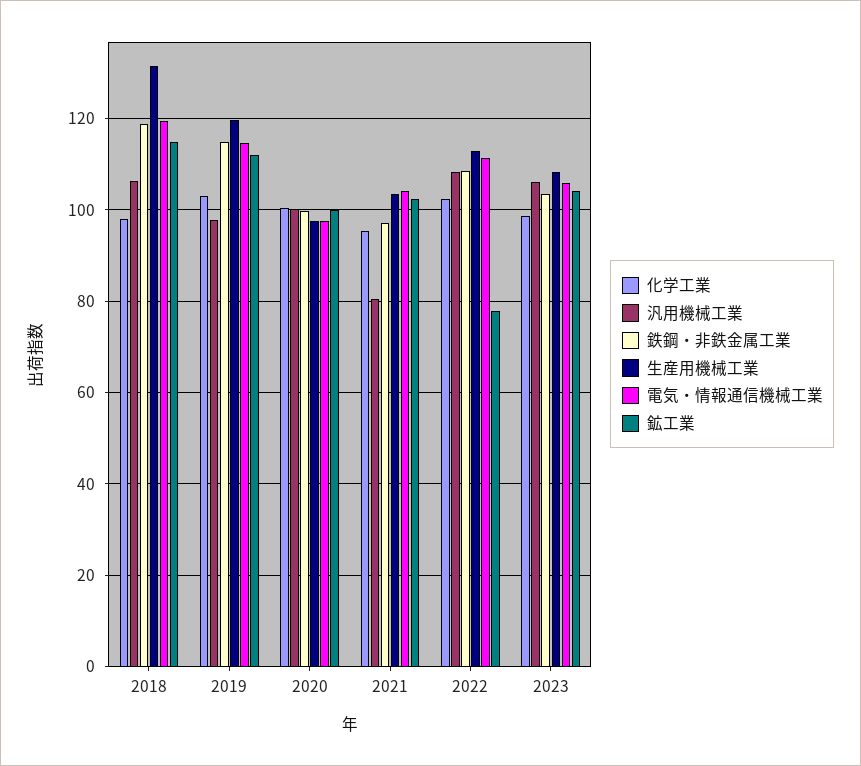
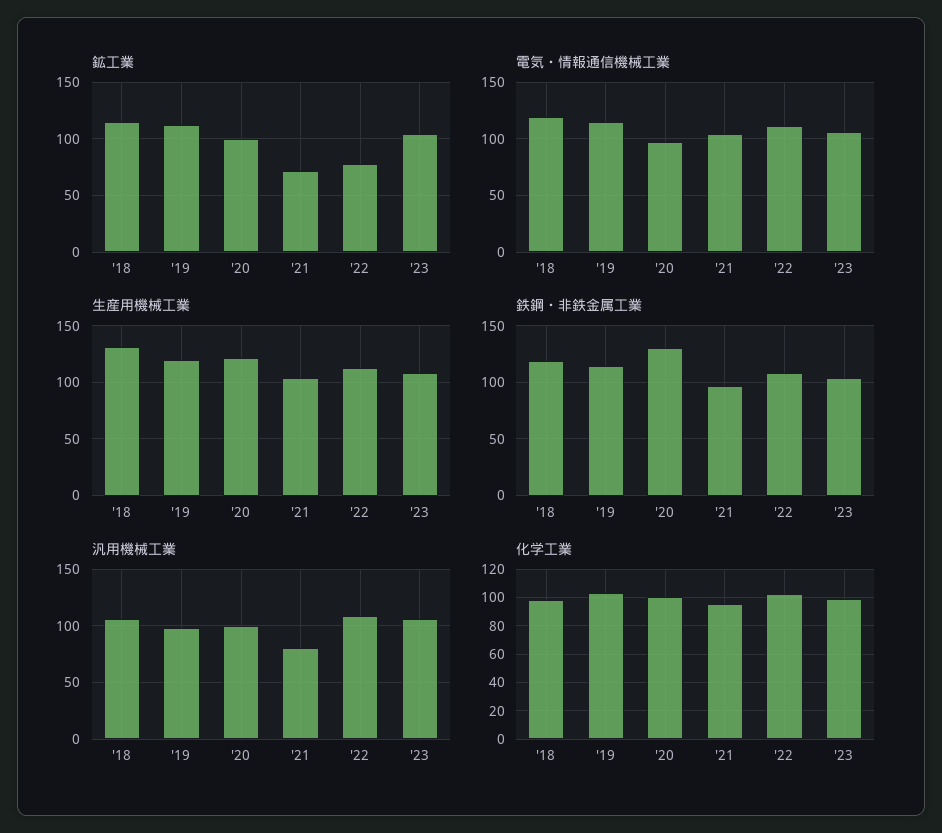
  {
    "化学工業": {
      "2018": 98,
      "2019": 104,
      "2020": 100,
      "2021": 96,
      "2022": 102,
      "2023": 98
    },
    "汎用機械工業": {
      "2018": 106,
      "2019": 98,
      "2020": 100,
      "2021": 80,
      "2022": 108,
      "2023": 106
    },
    "鉄鋼・非鉄金属工業": {
      "2018": 118,
      "2019": 114,
-     "2020": 100,
+     "2020": 130,
      "2021": 98,
      "2022": 108,
      "2023": 104
    },
    "生産用機械工業": {
      "2018": 132,
      "2019": 120,
-     "2020": 98,
+     "2020": 120,
      "2021": 104,
      "2022": 112,
      "2023": 108
    },
    "電気・情報通信機械工業": {
      "2018": 120,
      "2019": 114,
      "2020": 98,
      "2021": 104,
      "2022": 112,
      "2023": 106
    },
    "鉱工業": {
      "2018": 114,
      "2019": 112,
      "2020": 100,
-     "2021": 102,
+     "2021": 70,
      "2022": 78,
      "2023": 104
    }
  }

